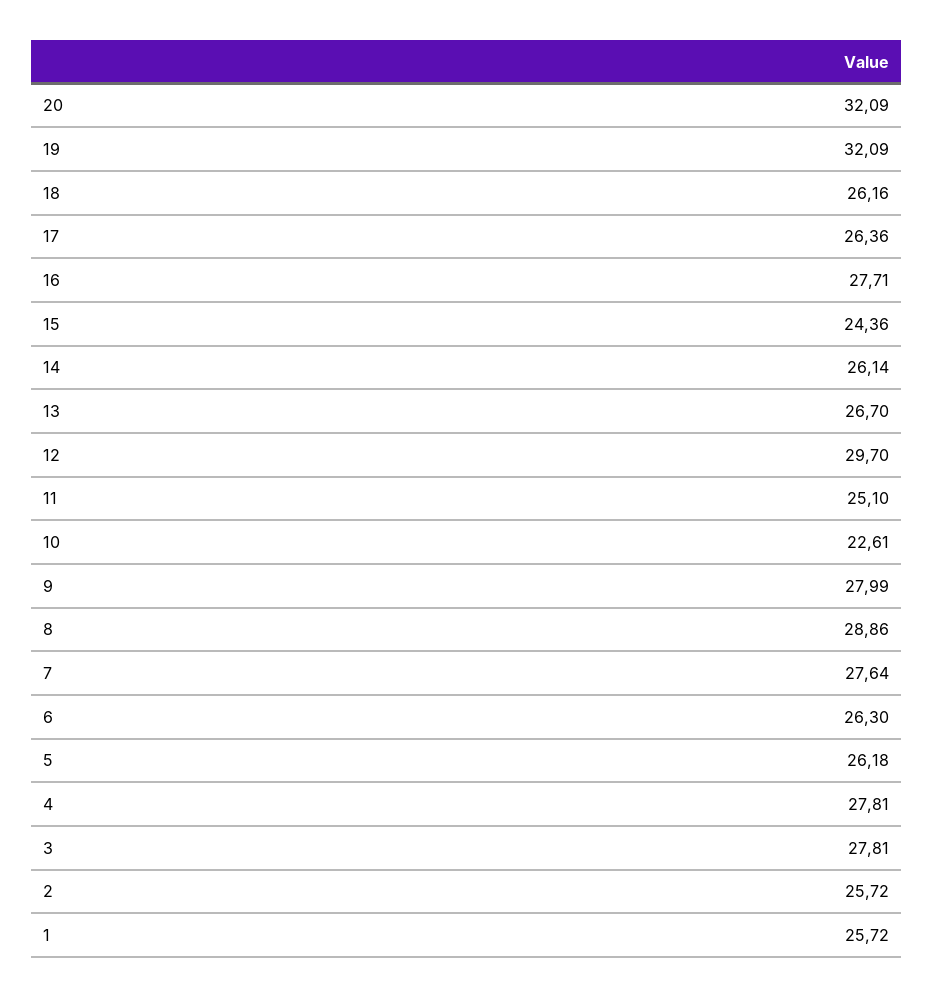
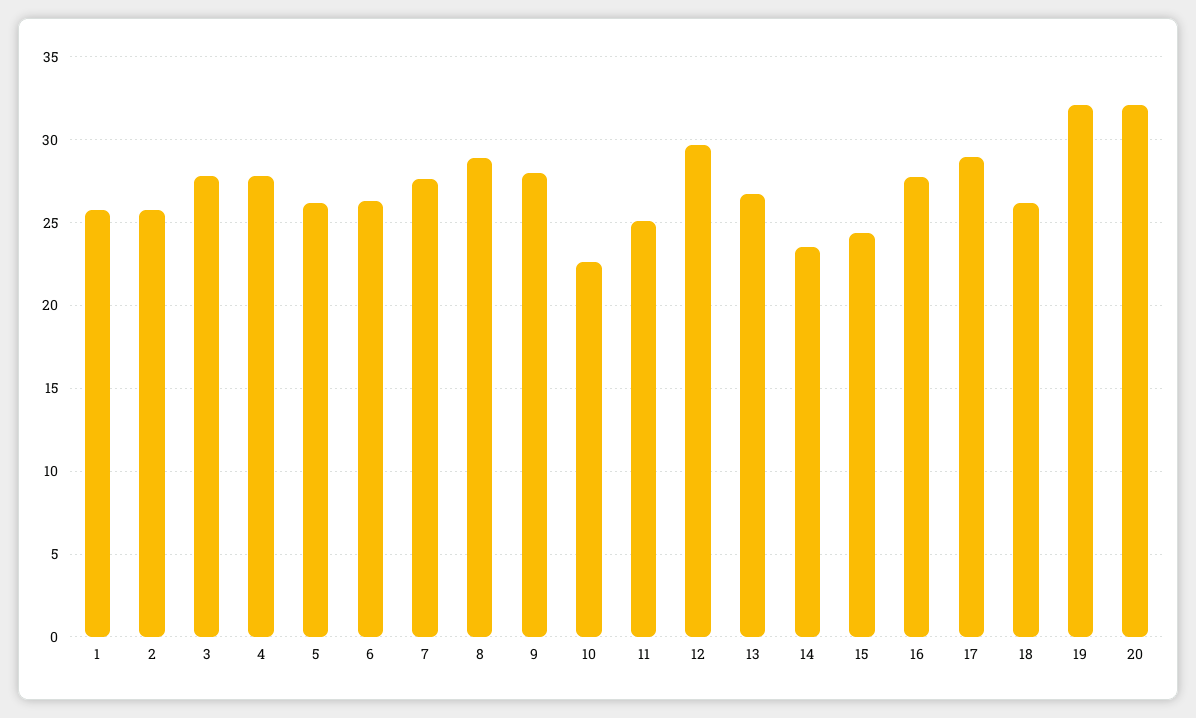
  {
    "20": 32.09,
    "19": 32.09,
    "18": 26.16,
-   "17": 26.36,
+   "17": 29,
    "16": 27.71,
    "15": 24.36,
-   "14": 26.14,
+   "14": 23.5,
    "13": 26.7,
    "12": 29.7,
    "11": 25.1,
    "10": 22.61,
    "9": 27.99,
    "8": 28.86,
    "7": 27.64,
    "6": 26.3,
    "5": 26.18,
    "4": 27.81,
    "3": 27.81,
    "2": 25.72,
    "1": 25.72
  }

